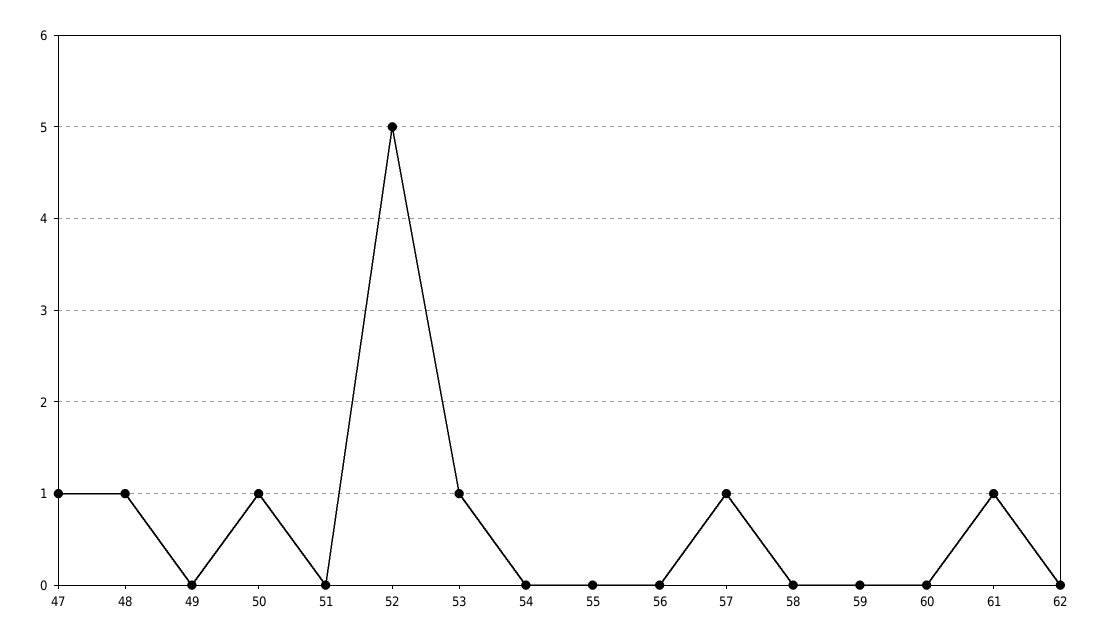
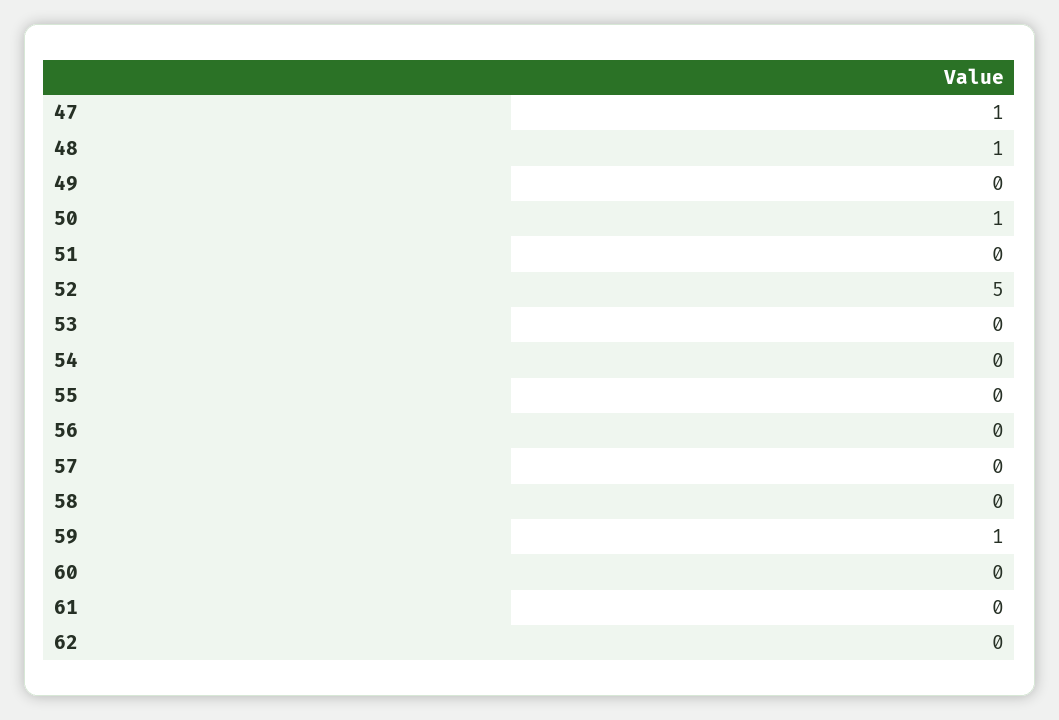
  {
    "47": 1,
    "48": 1,
    "49": 0,
    "50": 1,
    "51": 0,
    "52": 5,
-   "53": 1,
+   "53": 0,
    "54": 0,
    "55": 0,
    "56": 0,
-   "57": 1,
+   "57": 0,
    "58": 0,
-   "59": 0,
+   "59": 1,
    "60": 0,
-   "61": 1,
+   "61": 0,
    "62": 0
  }

